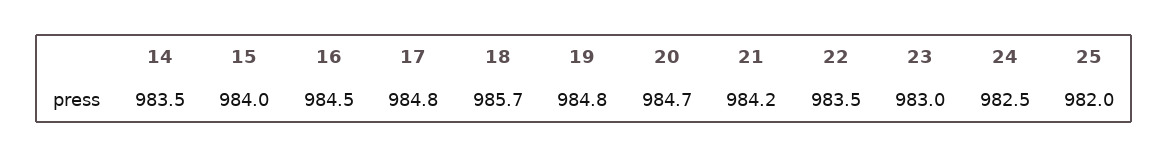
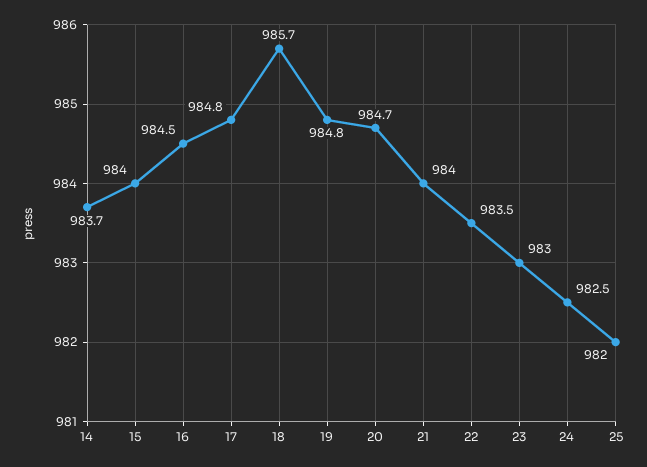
  {
-   "14": 983.5,
+   "14": 983.7,
    "15": 984,
    "16": 984.5,
    "17": 984.8,
    "18": 985.7,
    "19": 984.8,
    "20": 984.7,
-   "21": 984.2,
+   "21": 984,
    "22": 983.5,
    "23": 983,
    "24": 982.5,
    "25": 982
  }

